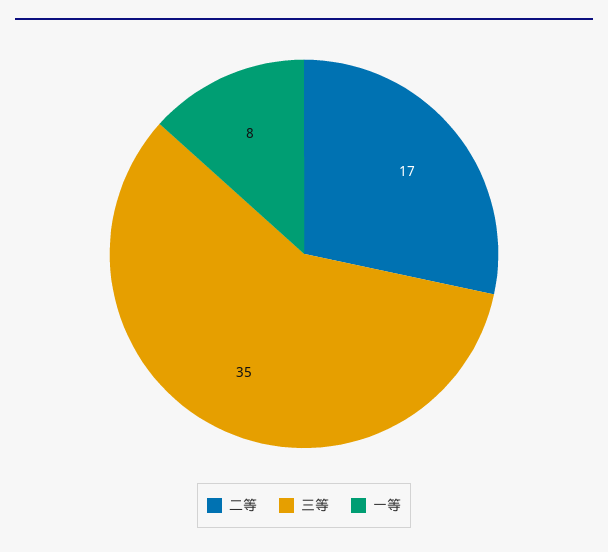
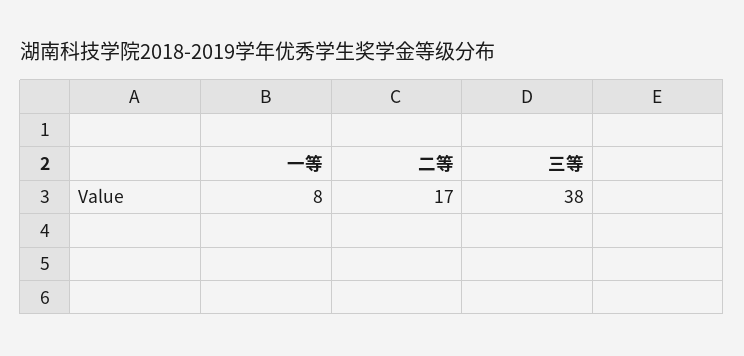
  {
    "二等": 17,
-   "三等": 35,
+   "三等": 38,
    "一等": 8
  }

